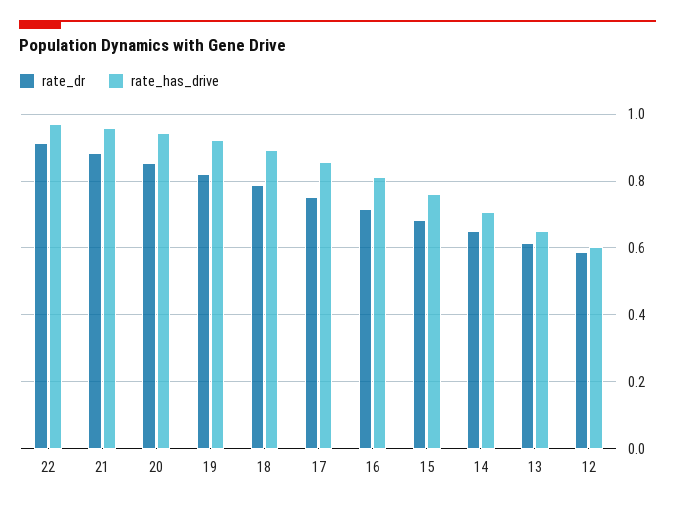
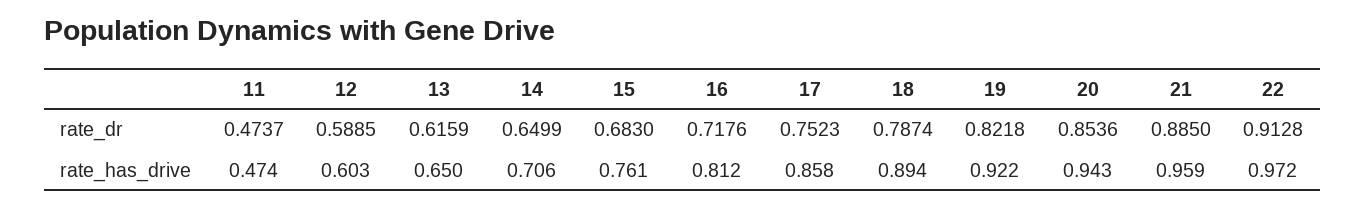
  {
    "rate_dr": {
      "22": 0.9128,
      "21": 0.885,
      "20": 0.8536,
      "19": 0.8218,
      "18": 0.7874,
      "17": 0.7523,
      "16": 0.7176,
      "15": 0.683,
      "14": 0.6499,
      "13": 0.6159,
-     "12": 0.5885
+     "12": 0.5885,
+     "11": 0.4737
    },
    "rate_has_drive": {
      "22": 0.972,
      "21": 0.959,
      "20": 0.943,
      "19": 0.922,
      "18": 0.894,
      "17": 0.858,
      "16": 0.812,
      "15": 0.761,
      "14": 0.706,
      "13": 0.65,
-     "12": 0.603
+     "12": 0.603,
+     "11": 0.474
    }
  }

